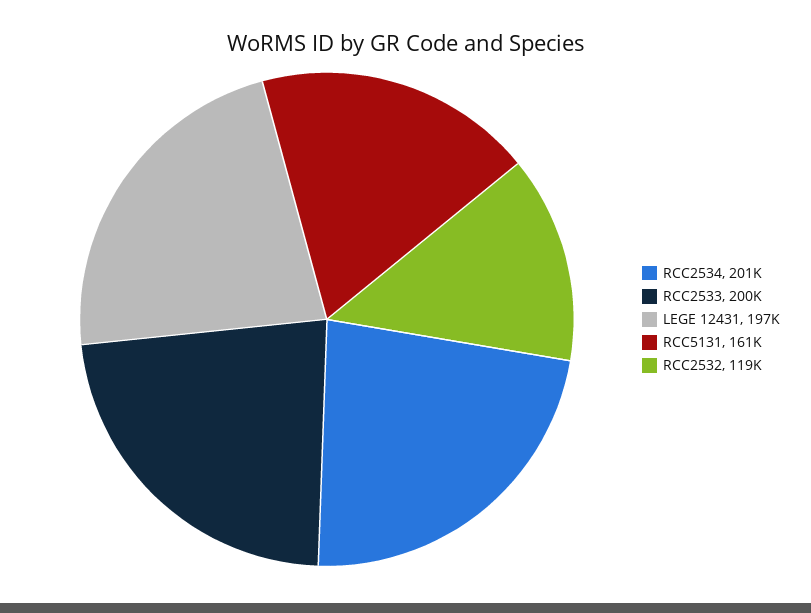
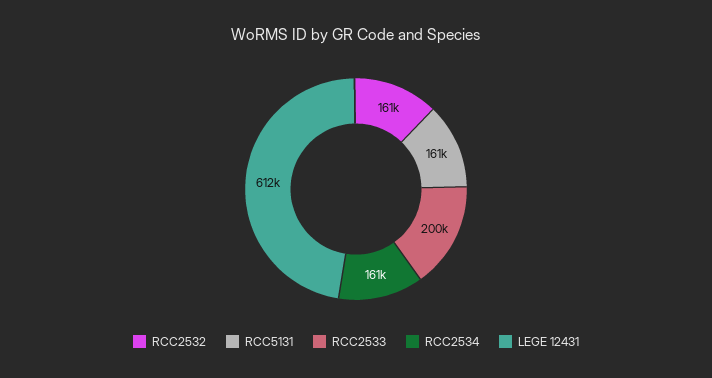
  {
-   "RCC2534": 201000,
+   "RCC2534": 161000,
    "RCC2533": 200000,
-   "LEGE 12431": 197000,
+   "LEGE 12431": 612000,
    "RCC5131": 161000,
-   "RCC2532": 119000
+   "RCC2532": 161000
  }

